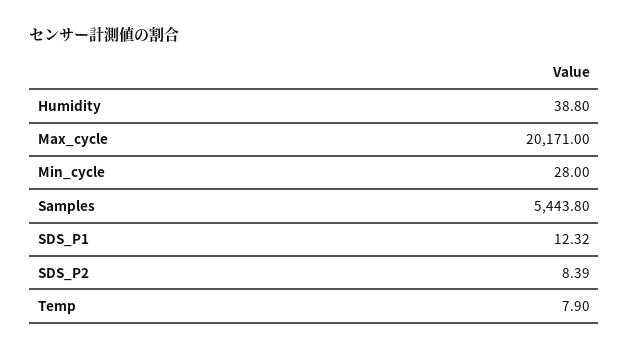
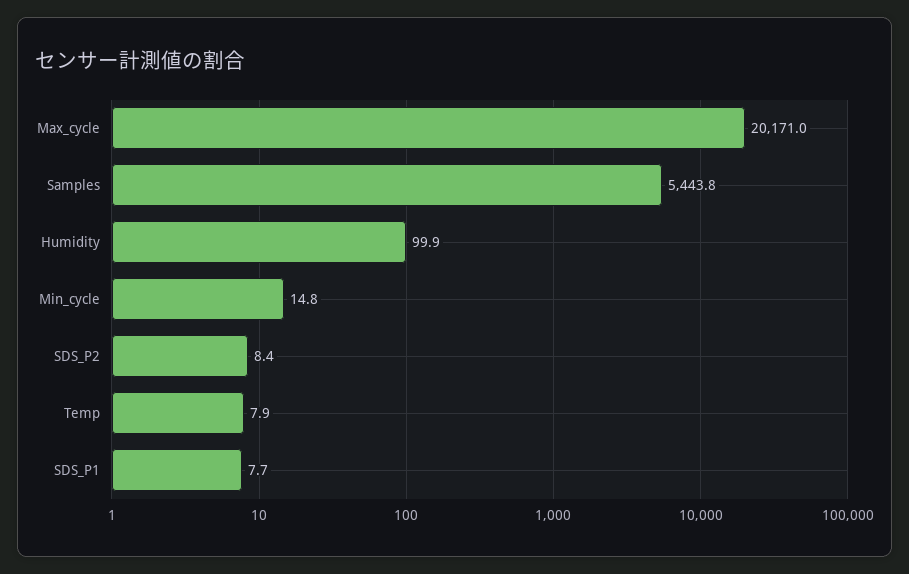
  {
-   "Humidity": 38.8,
+   "Humidity": 99.9,
    "Max_cycle": 20171,
-   "Min_cycle": 28,
+   "Min_cycle": 14.8,
    "Samples": 5443.8,
-   "SDS_P1": 12.32,
+   "SDS_P1": 7.7,
    "SDS_P2": 8.39,
    "Temp": 7.9
  }

